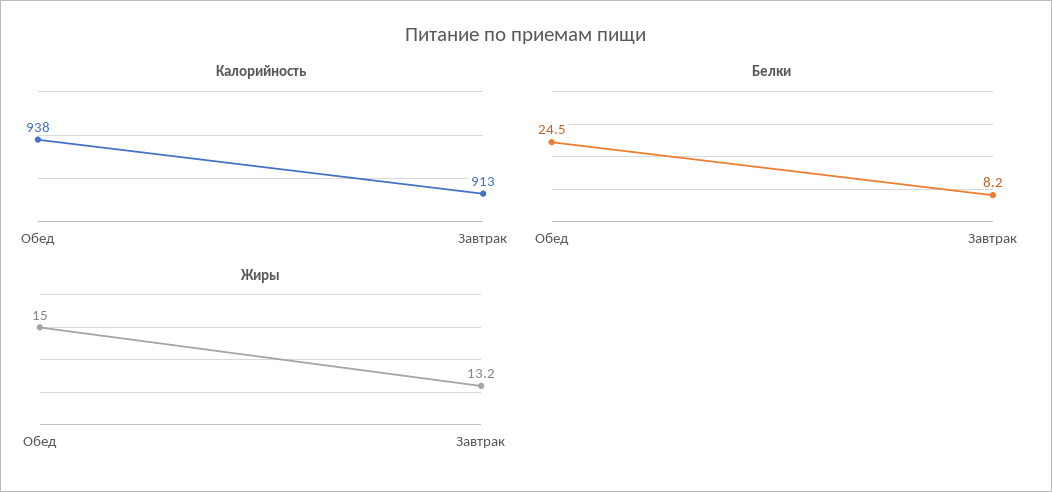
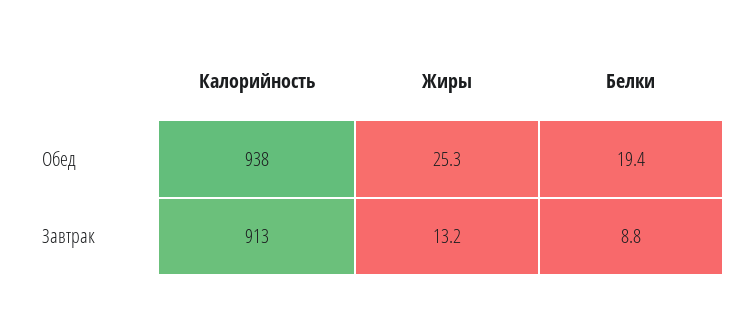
  {
    "Калорийность": {
      "Обед": 938,
      "Завтрак": 913
    },
    "Белки": {
-     "Обед": 24.5,
+     "Обед": 19.4,
-     "Завтрак": 8.2
+     "Завтрак": 8.8
    },
    "Жиры": {
-     "Обед": 15,
+     "Обед": 25.3,
      "Завтрак": 13.2
    }
  }

